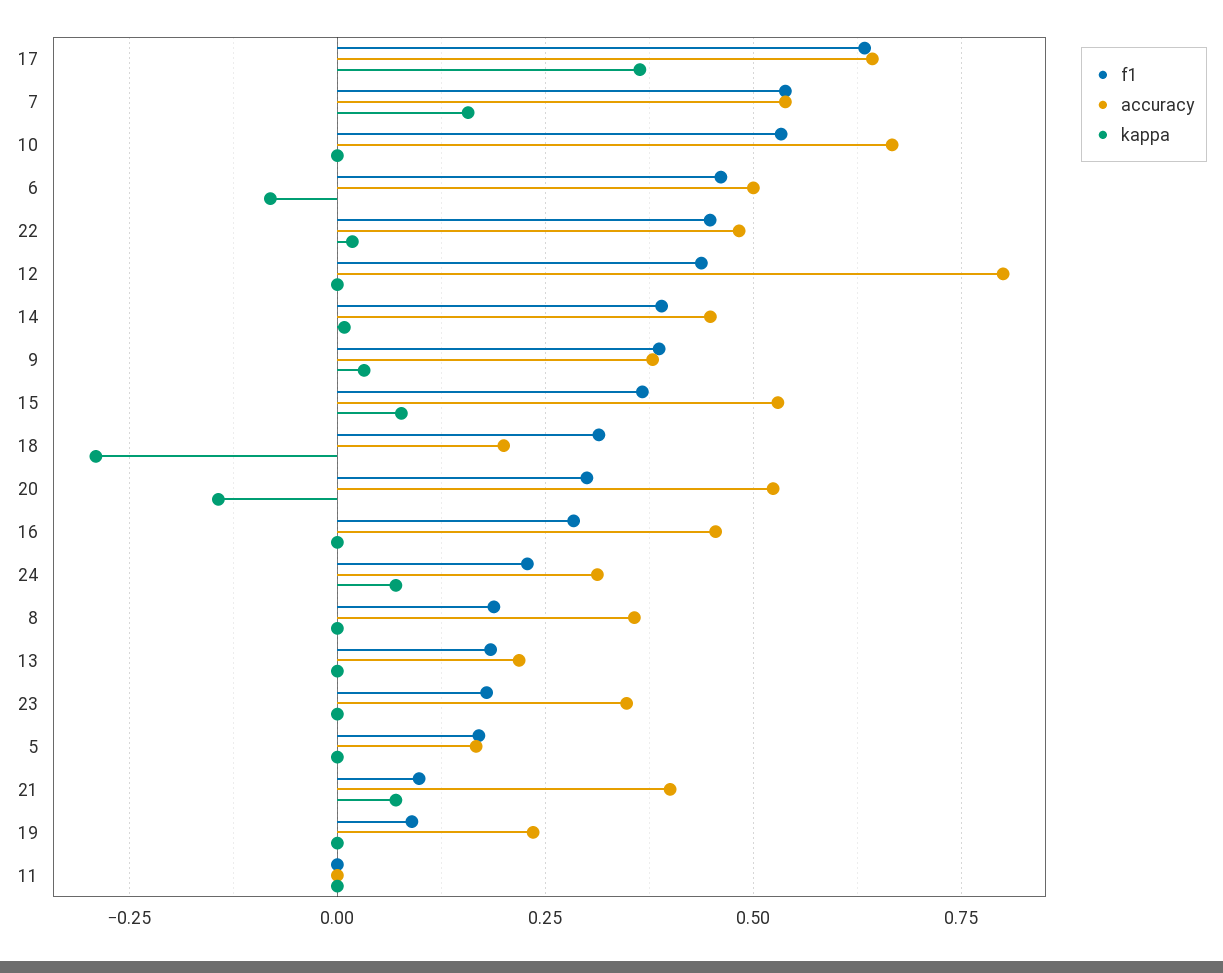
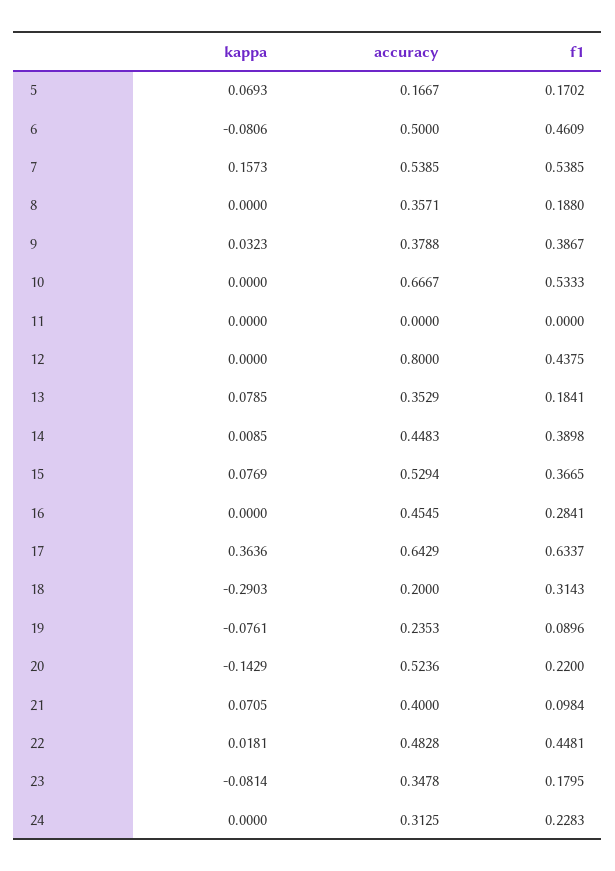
  {
    "f1": {
      "17": 0.6337,
      "7": 0.5385,
      "10": 0.5333,
      "6": 0.4609,
      "22": 0.4481,
      "12": 0.4375,
      "14": 0.3898,
      "9": 0.3867,
      "15": 0.3665,
      "18": 0.3143,
-     "20": 0.3,
+     "20": 0.22,
      "16": 0.2841,
      "24": 0.2283,
      "8": 0.188,
      "13": 0.1841,
      "23": 0.1795,
      "5": 0.1702,
      "21": 0.0984,
      "19": 0.0896,
      "11": 0
    },
    "accuracy": {
      "17": 0.6429,
      "7": 0.5385,
      "10": 0.6667,
      "6": 0.5,
      "22": 0.4828,
      "12": 0.8,
      "14": 0.4483,
      "9": 0.3788,
      "15": 0.5294,
      "18": 0.2,
      "20": 0.5236,
      "16": 0.4545,
      "24": 0.3125,
      "8": 0.3571,
-     "13": 0.225,
+     "13": 0.3529,
      "23": 0.3478,
      "5": 0.1667,
      "21": 0.4,
      "19": 0.2353,
      "11": 0
    },
    "kappa": {
      "17": 0.3636,
      "7": 0.1573,
      "10": 0,
      "6": -0.0806,
      "22": 0.0181,
      "12": 0,
      "14": 0.0085,
      "9": 0.0323,
      "15": 0.0769,
      "18": -0.2903,
      "20": -0.1429,
      "16": 0,
-     "24": 0.075,
+     "24": 0,
      "8": 0,
-     "13": 0,
+     "13": 0.0785,
-     "23": 0,
+     "23": -0.0814,
-     "5": 0,
+     "5": 0.0693,
      "21": 0.0705,
-     "19": 0,
+     "19": -0.0761,
      "11": 0
    }
  }

